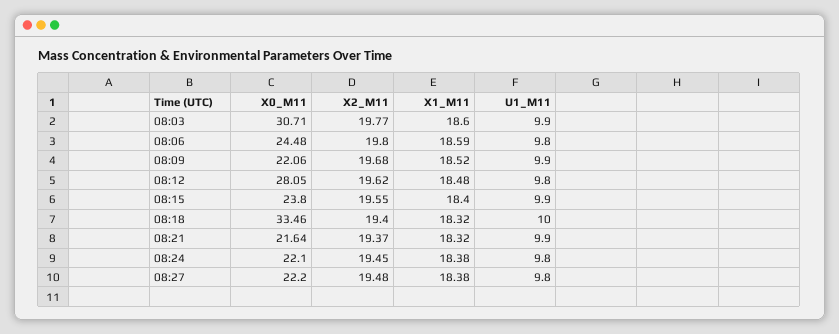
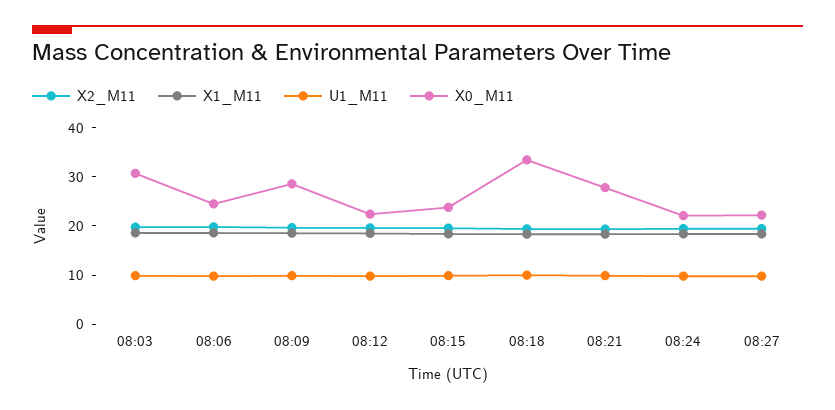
  {
    "X0_M11": {
      "08:03": 30.71,
      "08:06": 24.48,
-     "08:09": 22.06,
+     "08:09": 28,
-     "08:12": 28.05,
+     "08:12": 22,
      "08:15": 23.8,
      "08:18": 33.46,
-     "08:21": 21.64,
+     "08:21": 28,
      "08:24": 22.1,
      "08:27": 22.2
    },
    "X2_M11": {
      "08:03": 19.77,
      "08:06": 19.8,
      "08:09": 19.68,
      "08:12": 19.62,
      "08:15": 19.55,
      "08:18": 19.4,
      "08:21": 19.37,
      "08:24": 19.45,
      "08:27": 19.48
    },
    "X1_M11": {
      "08:03": 18.6,
      "08:06": 18.59,
      "08:09": 18.52,
      "08:12": 18.48,
      "08:15": 18.4,
      "08:18": 18.32,
      "08:21": 18.32,
      "08:24": 18.38,
      "08:27": 18.38
    },
    "U1_M11": {
      "08:03": 9.9,
      "08:06": 9.8,
      "08:09": 9.9,
      "08:12": 9.8,
      "08:15": 9.9,
      "08:18": 10,
      "08:21": 9.9,
      "08:24": 9.8,
      "08:27": 9.8
    }
  }

